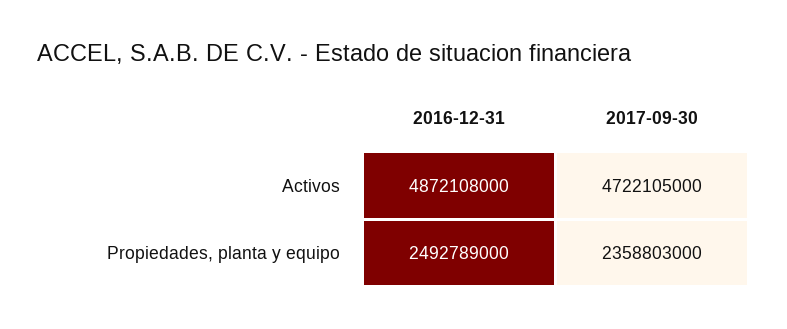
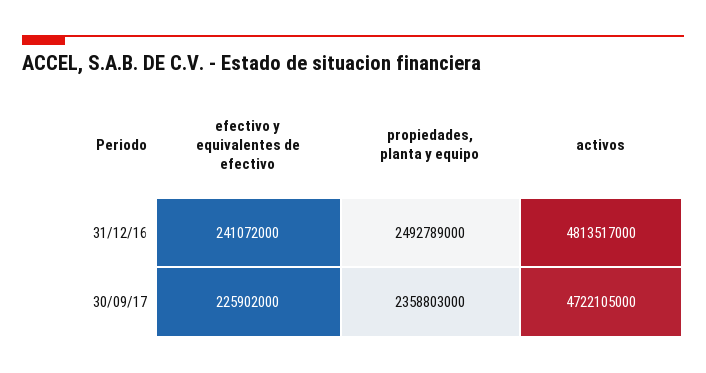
  {
    "2016-12-31": {
-     "Activos": 4872108000,
+     "Activos": 4813517000,
-     "Propiedades, planta y equipo": 2492789000
+     "Propiedades, planta y equipo": 2492789000,
+     "efectivo y equivalentes de efectivo": 241072000
    },
    "2017-09-30": {
      "Activos": 4722105000,
-     "Propiedades, planta y equipo": 2358803000
+     "Propiedades, planta y equipo": 2358803000,
+     "efectivo y equivalentes de efectivo": 225902000
    }
  }

